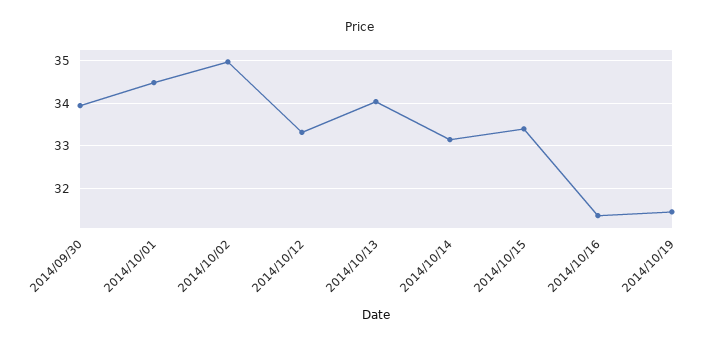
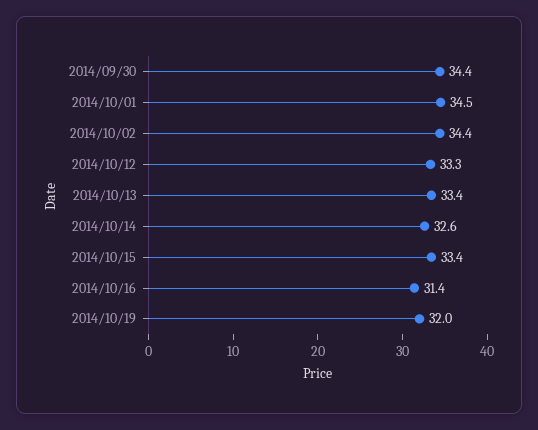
  {
-   "2014/09/30": 34,
+   "2014/09/30": 34.4,
    "2014/10/01": 34.5,
-   "2014/10/02": 35,
+   "2014/10/02": 34.4,
    "2014/10/12": 33.3,
-   "2014/10/13": 34,
+   "2014/10/13": 33.4,
-   "2014/10/14": 33.2,
+   "2014/10/14": 32.6,
    "2014/10/15": 33.4,
    "2014/10/16": 31.4,
-   "2014/10/19": 31.4
+   "2014/10/19": 32
  }

